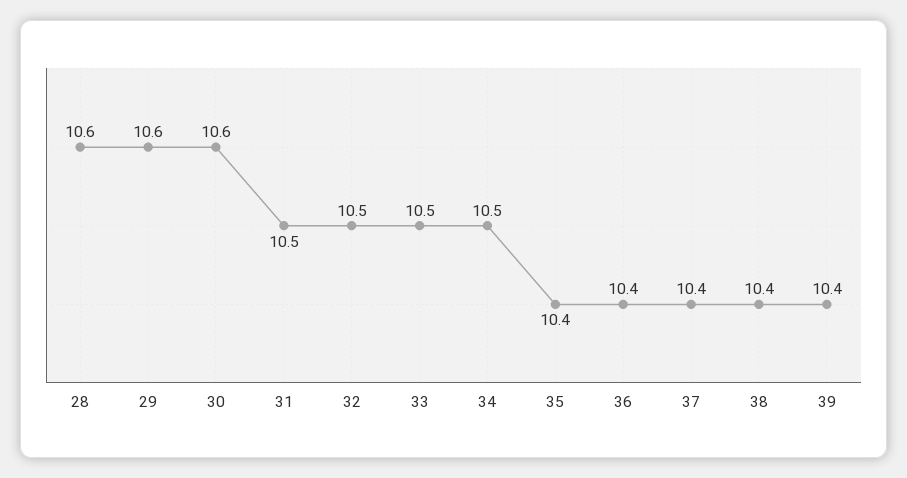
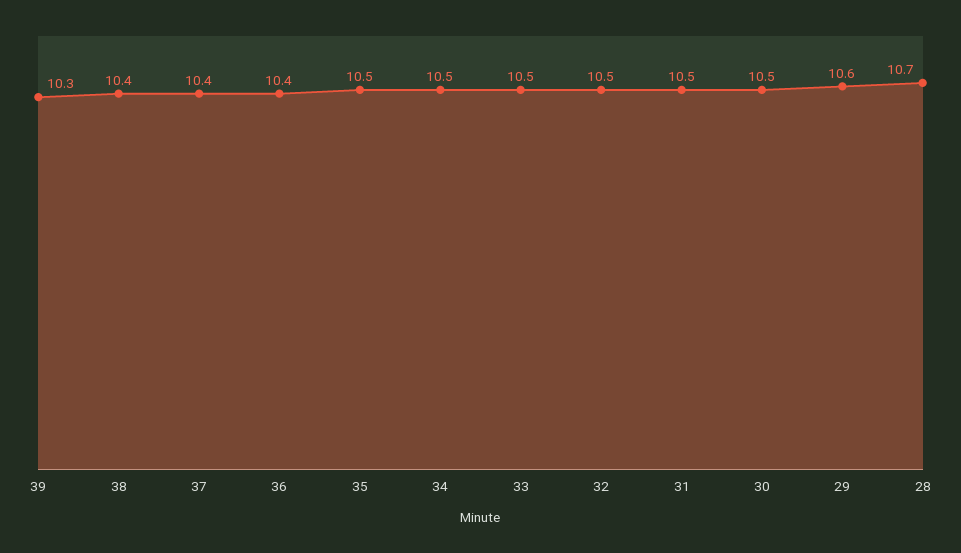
  {
-   "28": 10.6,
+   "28": 10.7,
    "29": 10.6,
-   "30": 10.6,
+   "30": 10.5,
    "31": 10.5,
    "32": 10.5,
    "33": 10.5,
    "34": 10.5,
-   "35": 10.4,
+   "35": 10.5,
    "36": 10.4,
    "37": 10.4,
    "38": 10.4,
-   "39": 10.4
+   "39": 10.3
  }

